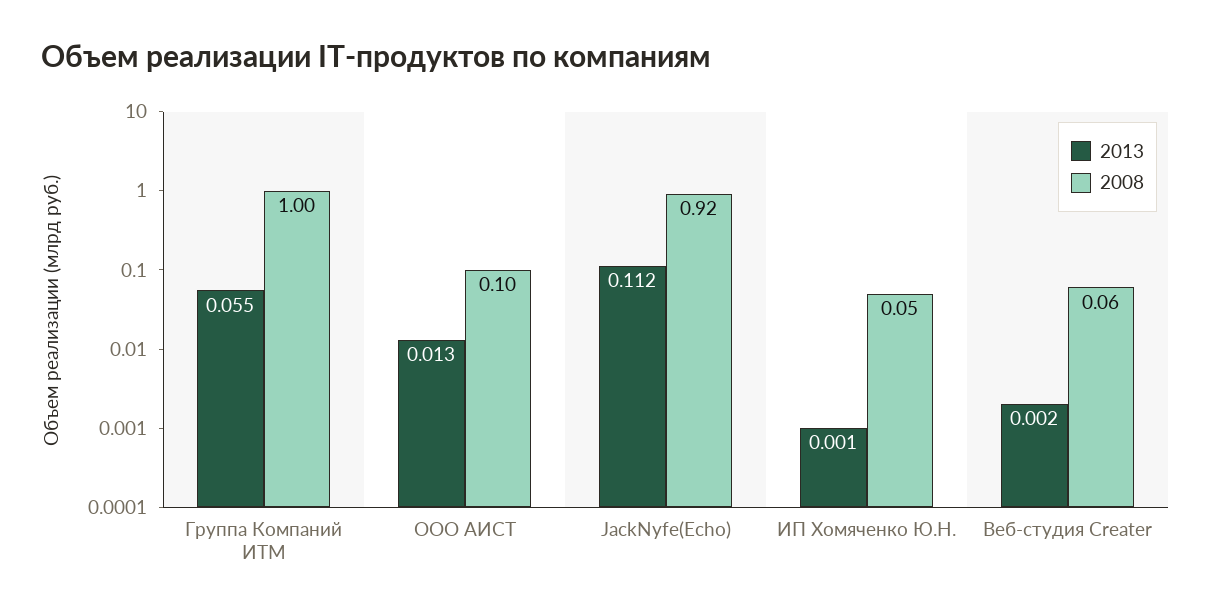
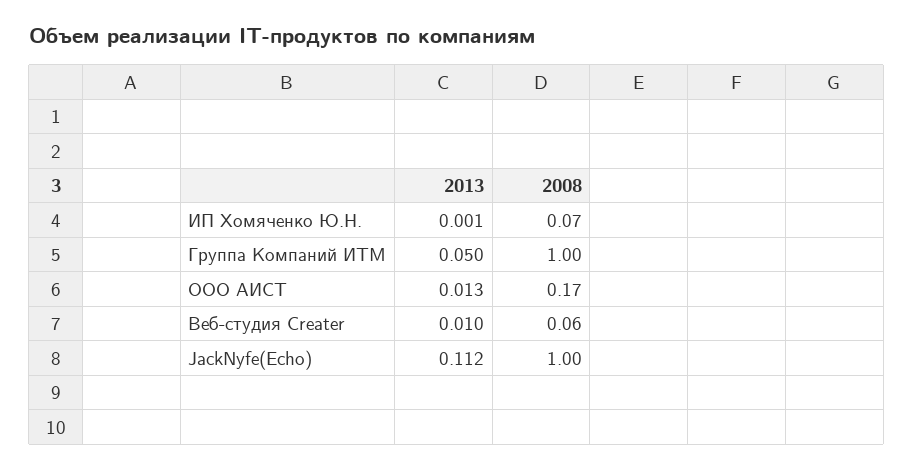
  {
    "2013": {
-     "Группа Компаний ИТМ": 0.055,
+     "Группа Компаний ИТМ": 0.05,
      "ООО АИСТ": 0.013,
      "JackNyfe(Echo)": 0.112,
      "ИП Хомяченко Ю.Н.": 0.001,
-     "Веб-студия Creater": 0.002
+     "Веб-студия Creater": 0.01
    },
    "2008": {
      "Группа Компаний ИТМ": 1,
-     "ООО АИСТ": 0.1,
+     "ООО АИСТ": 0.17,
-     "JackNyfe(Echo)": 0.92,
+     "JackNyfe(Echo)": 1,
-     "ИП Хомяченко Ю.Н.": 0.05,
+     "ИП Хомяченко Ю.Н.": 0.07,
      "Веб-студия Creater": 0.06
    }
  }

